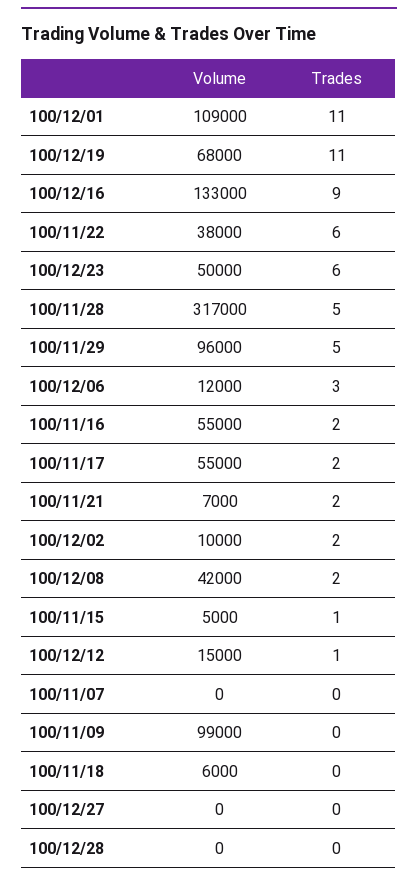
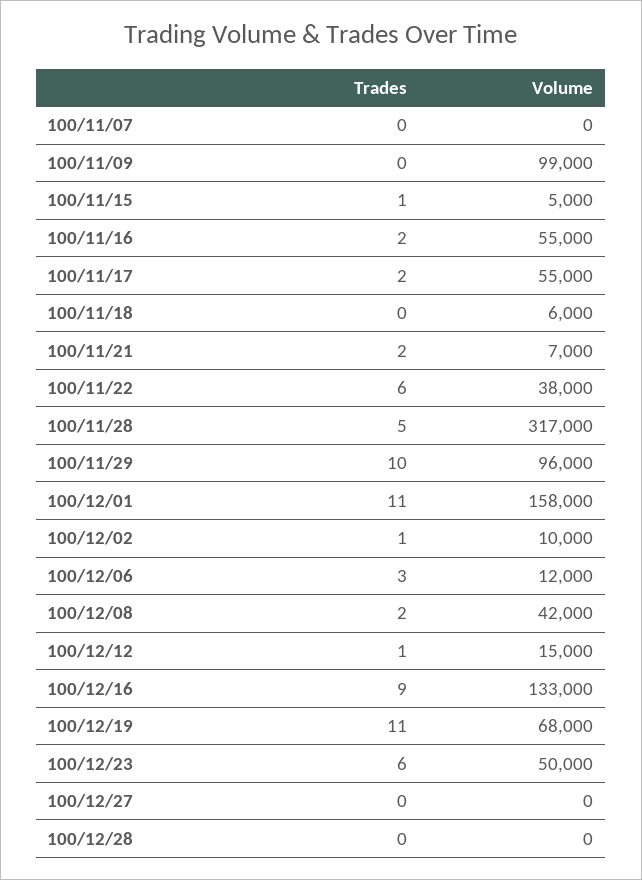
  {
    "Volume": {
-     "100/12/01": 109000,
+     "100/12/01": 158000,
      "100/12/19": 68000,
      "100/12/16": 133000,
      "100/11/22": 38000,
      "100/12/23": 50000,
      "100/11/28": 317000,
      "100/11/29": 96000,
      "100/12/06": 12000,
      "100/11/16": 55000,
      "100/11/17": 55000,
      "100/11/21": 7000,
      "100/12/02": 10000,
      "100/12/08": 42000,
      "100/11/15": 5000,
      "100/12/12": 15000,
      "100/11/07": 0,
      "100/11/09": 99000,
      "100/11/18": 6000,
      "100/12/27": 0,
      "100/12/28": 0
    },
    "Trades": {
      "100/12/01": 11,
      "100/12/19": 11,
      "100/12/16": 9,
      "100/11/22": 6,
      "100/12/23": 6,
      "100/11/28": 5,
-     "100/11/29": 5,
+     "100/11/29": 10,
      "100/12/06": 3,
      "100/11/16": 2,
      "100/11/17": 2,
      "100/11/21": 2,
-     "100/12/02": 2,
+     "100/12/02": 1,
      "100/12/08": 2,
      "100/11/15": 1,
      "100/12/12": 1,
      "100/11/07": 0,
      "100/11/09": 0,
      "100/11/18": 0,
      "100/12/27": 0,
      "100/12/28": 0
    }
  }

